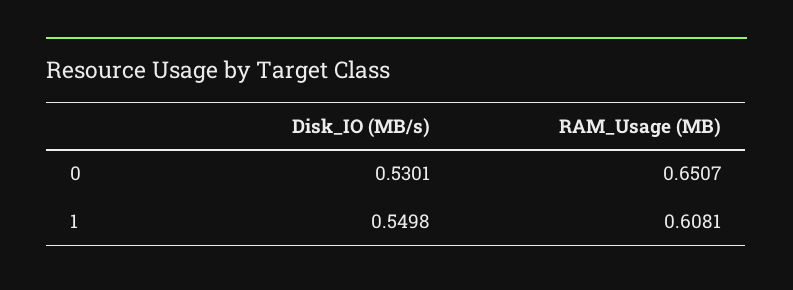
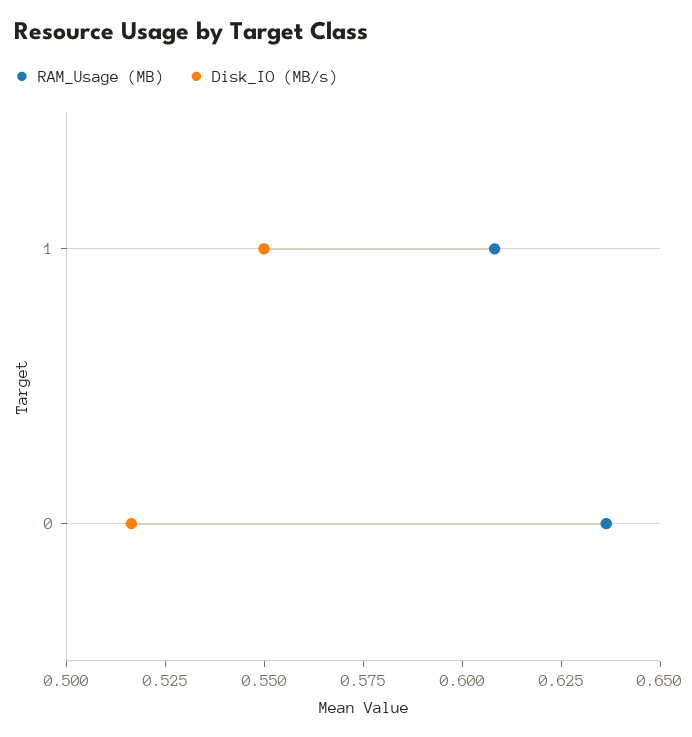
  {
    "Disk_IO (MB/s)": {
-     "0": 0.5301,
+     "0": 0.515,
      "1": 0.5498
    },
    "RAM_Usage (MB)": {
-     "0": 0.6507,
+     "0": 0.635,
      "1": 0.6081
    }
  }

